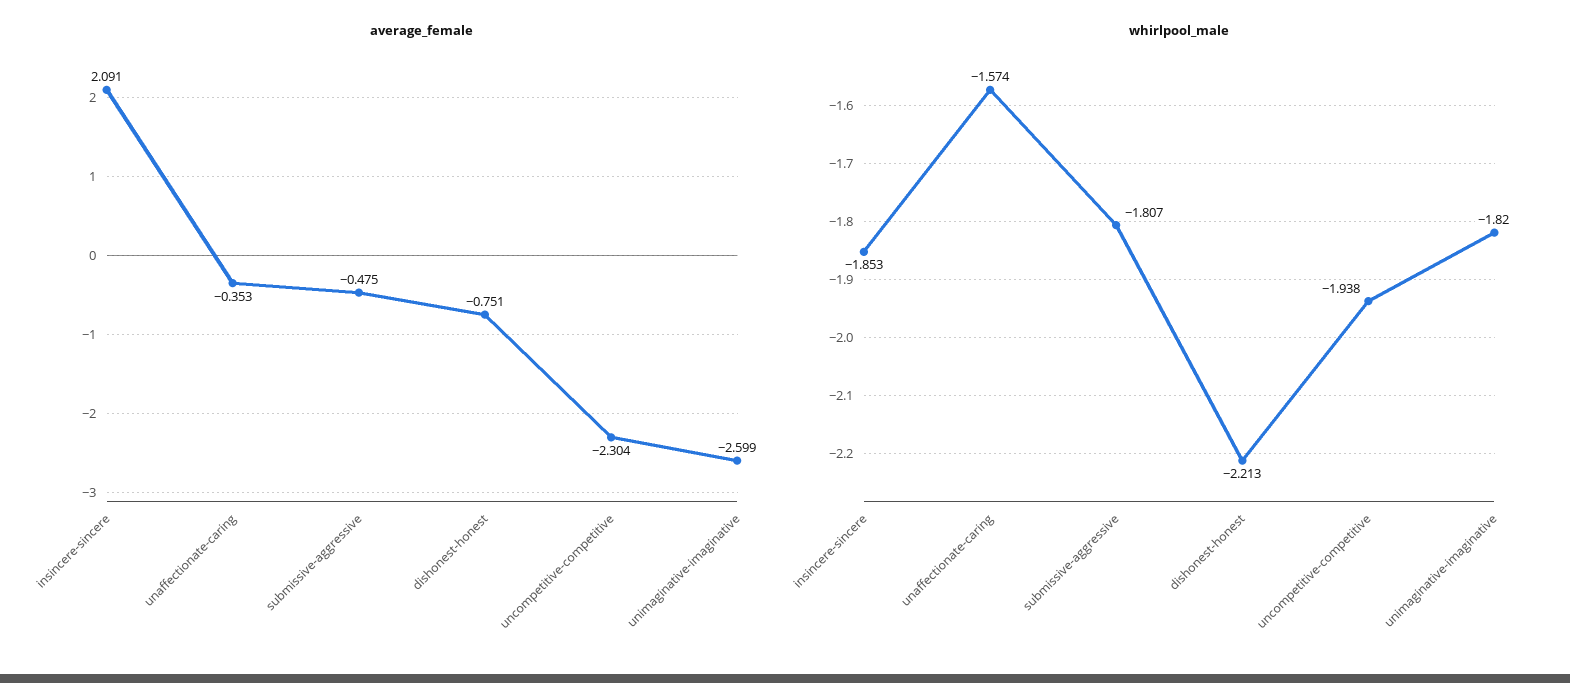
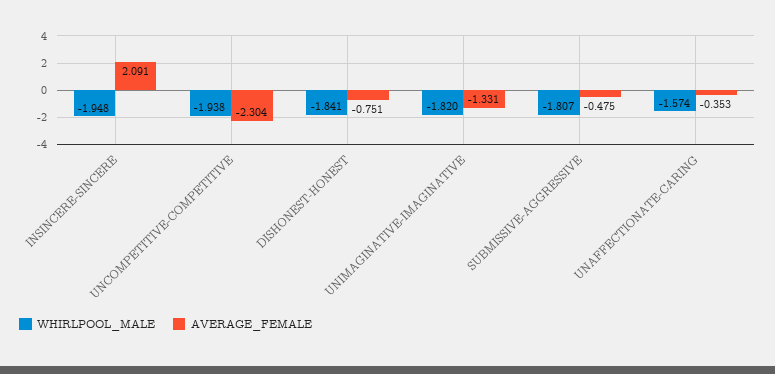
  {
    "average_female": {
      "insincere-sincere": 2.091,
      "unaffectionate-caring": -0.353,
      "submissive-aggressive": -0.475,
      "dishonest-honest": -0.751,
      "uncompetitive-competitive": -2.304,
-     "unimaginative-imaginative": -2.599
+     "unimaginative-imaginative": -1.331
    },
    "whirlpool_male": {
-     "insincere-sincere": -1.853,
+     "insincere-sincere": -1.948,
      "unaffectionate-caring": -1.574,
      "submissive-aggressive": -1.807,
-     "dishonest-honest": -2.213,
+     "dishonest-honest": -1.841,
      "uncompetitive-competitive": -1.938,
      "unimaginative-imaginative": -1.82
    }
  }

